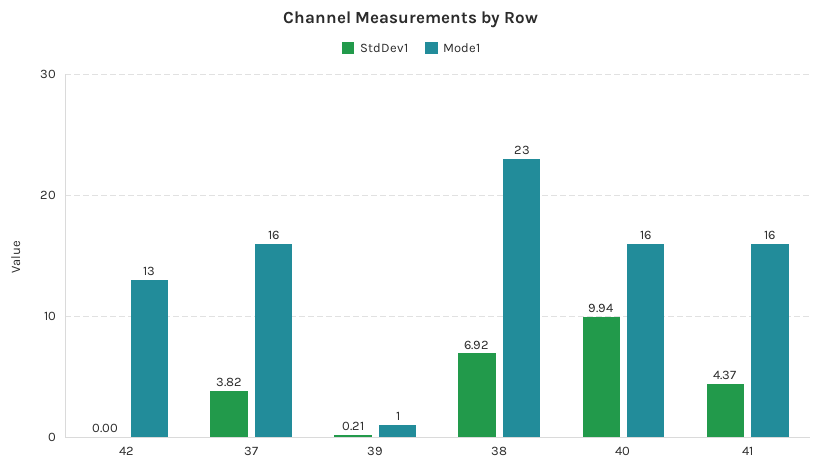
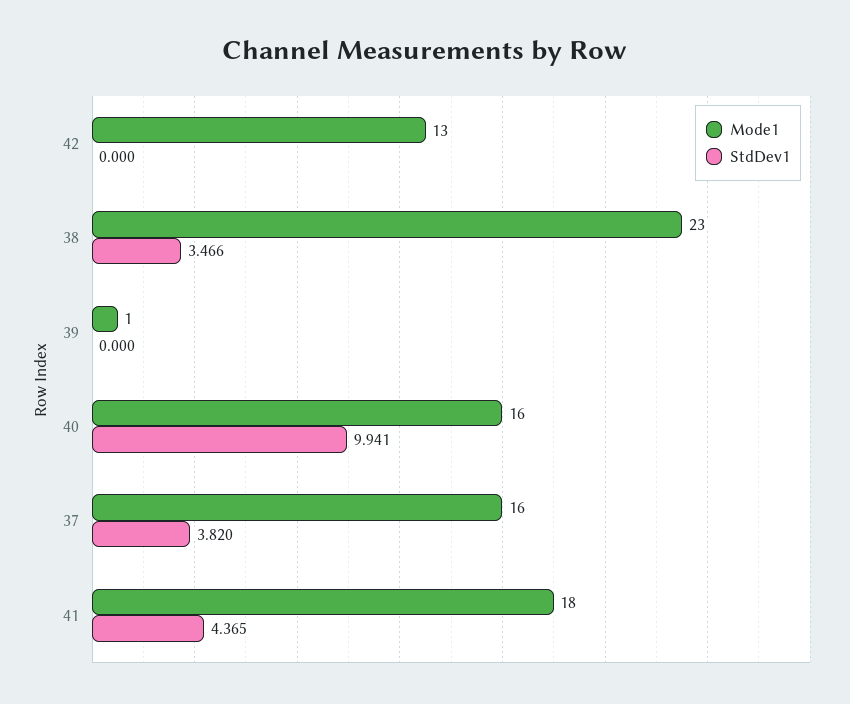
  {
    "StdDev1": {
      "42": 0,
      "37": 3.82,
-     "39": 0.21,
+     "39": 0,
-     "38": 6.92,
+     "38": 3.466,
      "40": 9.941,
      "41": 4.365
    },
    "Mode1": {
      "42": 13,
      "37": 16,
      "39": 1,
      "38": 23,
      "40": 16,
-     "41": 16
+     "41": 18
    }
  }

